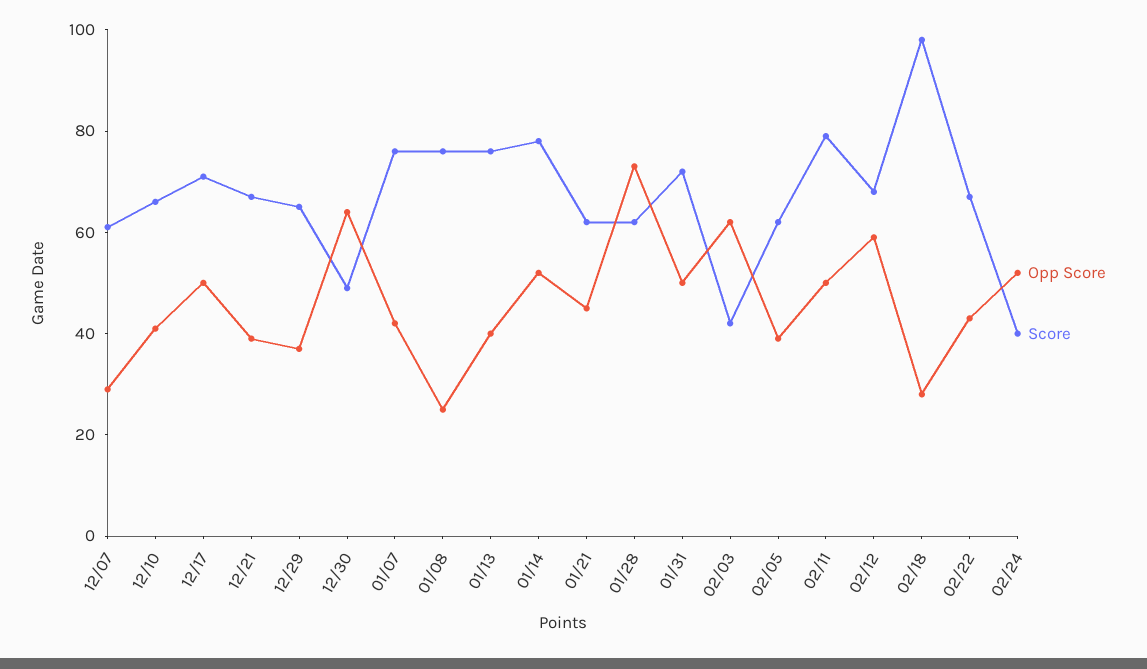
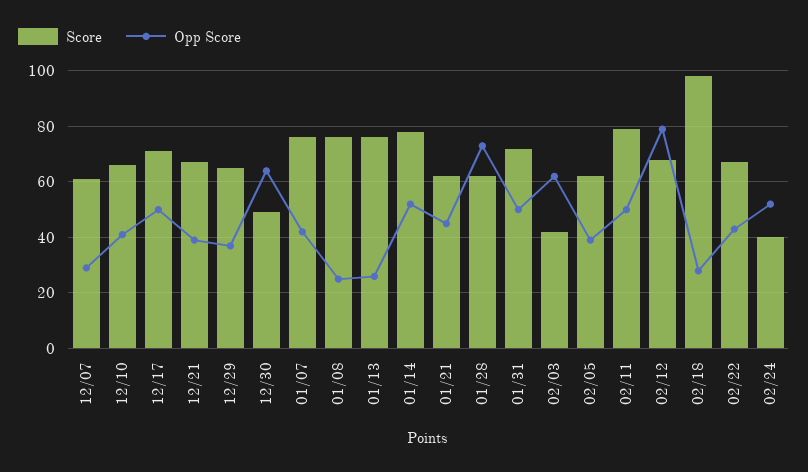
  {
    "Opp Score": {
      "12/07": 30,
      "12/10": 40,
      "12/17": 50,
      "12/21": 40,
      "12/29": 35,
      "12/30": 65,
      "01/07": 40,
      "01/08": 25,
-     "01/13": 40,
+     "01/13": 25,
      "01/14": 50,
      "01/21": 45,
      "01/28": 75,
      "01/31": 50,
      "02/03": 60,
      "02/05": 40,
      "02/11": 50,
-     "02/12": 60,
+     "02/12": 80,
      "02/18": 30,
      "02/22": 45,
      "02/24": 50
    },
    "Score": {
      "12/07": 60,
      "12/10": 65,
      "12/17": 70,
      "12/21": 65,
      "12/29": 65,
      "12/30": 50,
      "01/07": 75,
      "01/08": 75,
      "01/13": 75,
      "01/14": 80,
      "01/21": 60,
      "01/28": 60,
      "01/31": 70,
      "02/03": 40,
      "02/05": 60,
      "02/11": 80,
      "02/12": 70,
      "02/18": 100,
      "02/22": 65,
      "02/24": 40
    }
  }

